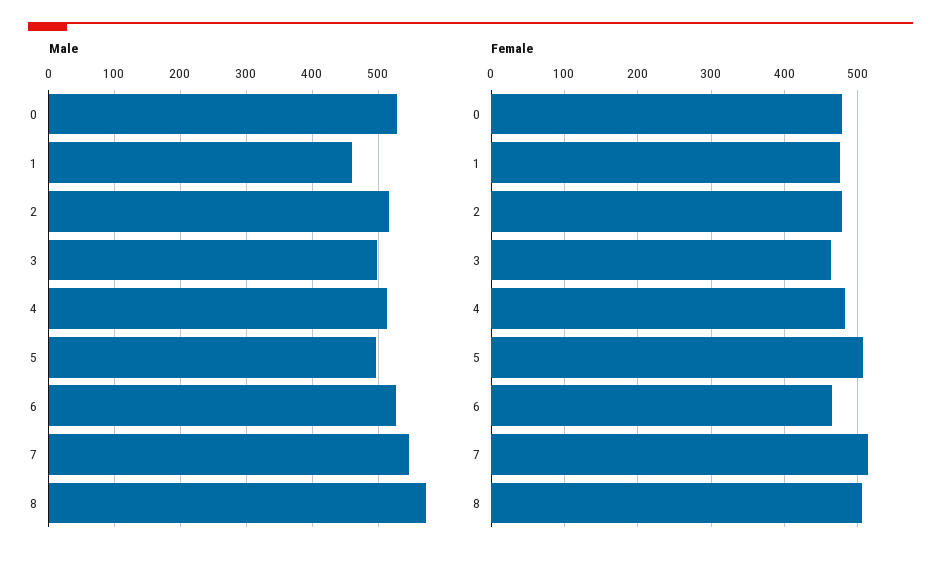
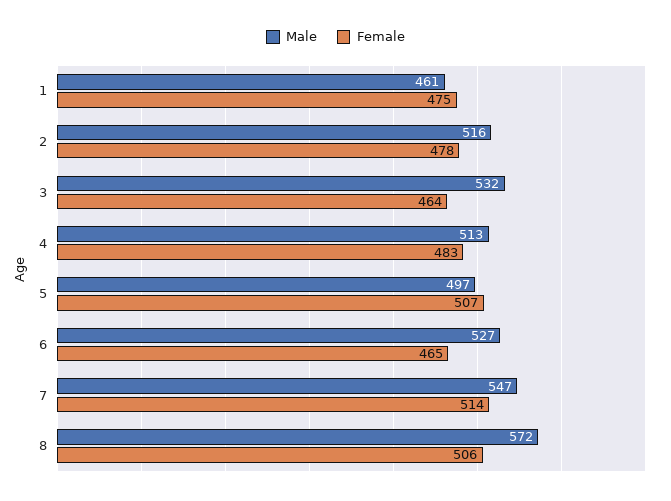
  {
    "Male": {
-     "0": 530,
      "1": 461,
      "2": 516,
-     "3": 500,
+     "3": 532,
      "4": 513,
      "5": 497,
      "6": 527,
      "7": 547,
      "8": 572
    },
    "Female": {
-     "0": 480,
      "1": 475,
      "2": 478,
      "3": 464,
      "4": 483,
      "5": 507,
      "6": 465,
      "7": 514,
      "8": 506
    }
  }

